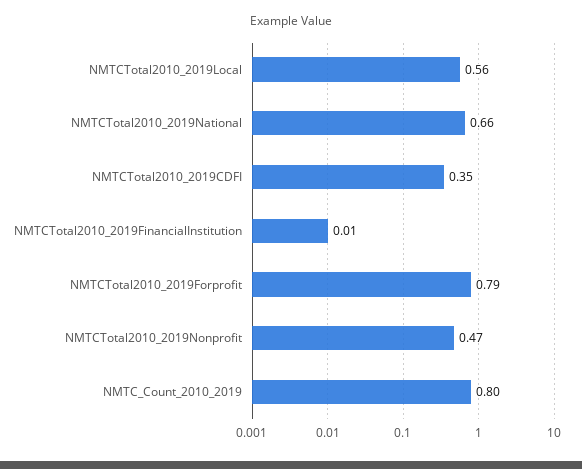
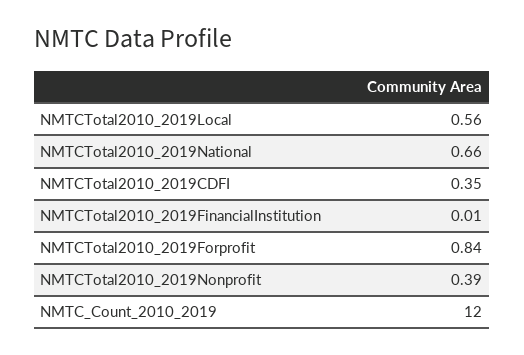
  {
    "NMTCTotal2010_2019Local": 0.56,
    "NMTCTotal2010_2019National": 0.66,
    "NMTCTotal2010_2019CDFI": 0.35,
    "NMTCTotal2010_2019FinancialInstitution": 0.01,
-   "NMTCTotal2010_2019Forprofit": 0.79,
+   "NMTCTotal2010_2019Forprofit": 0.84,
-   "NMTCTotal2010_2019Nonprofit": 0.47,
+   "NMTCTotal2010_2019Nonprofit": 0.39,
-   "NMTC_Count_2010_2019": 0.8
+   "NMTC_Count_2010_2019": 12
  }

